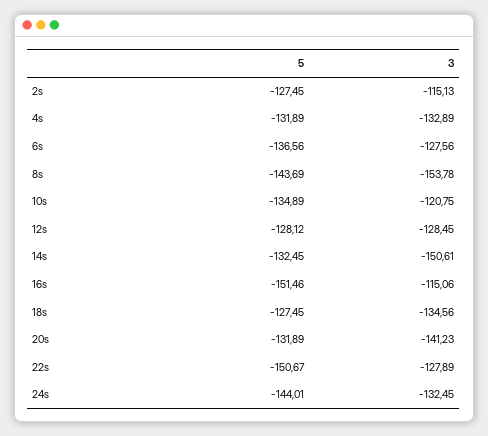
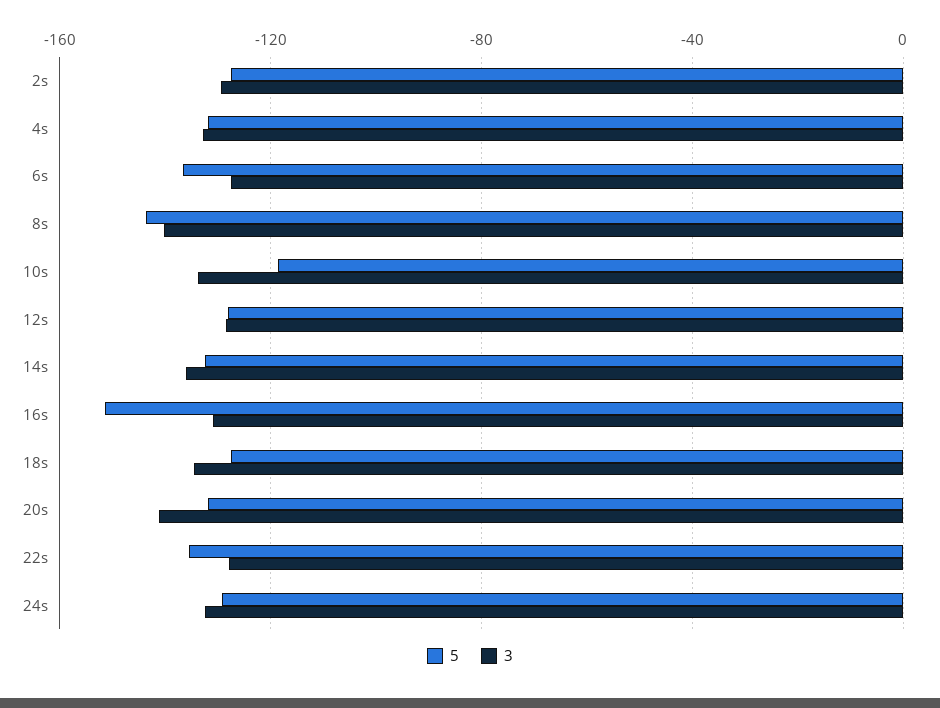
  {
    "5": {
      "2s": -127.45,
      "4s": -131.89,
      "6s": -136.56,
      "8s": -143.69,
-     "10s": -134.89,
+     "10s": -120,
      "12s": -128.12,
      "14s": -132.45,
      "16s": -151.46,
      "18s": -127.45,
      "20s": -131.89,
-     "22s": -150.67,
+     "22s": -135,
-     "24s": -144.01
+     "24s": -130
    },
    "3": {
-     "2s": -115.13,
+     "2s": -130,
      "4s": -132.89,
      "6s": -127.56,
-     "8s": -153.78,
+     "8s": -140,
-     "10s": -120.75,
+     "10s": -135,
      "12s": -128.45,
-     "14s": -150.61,
+     "14s": -135,
-     "16s": -115.06,
+     "16s": -130,
      "18s": -134.56,
      "20s": -141.23,
      "22s": -127.89,
      "24s": -132.45
    }
  }

